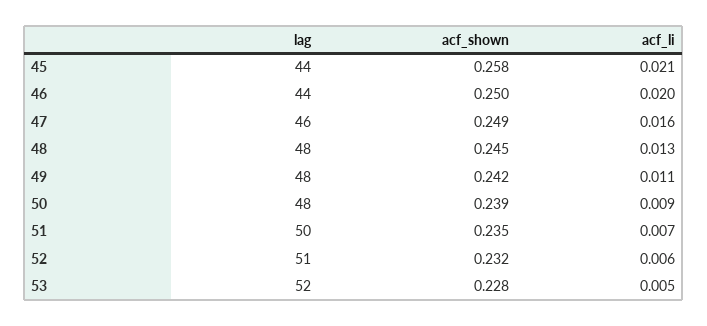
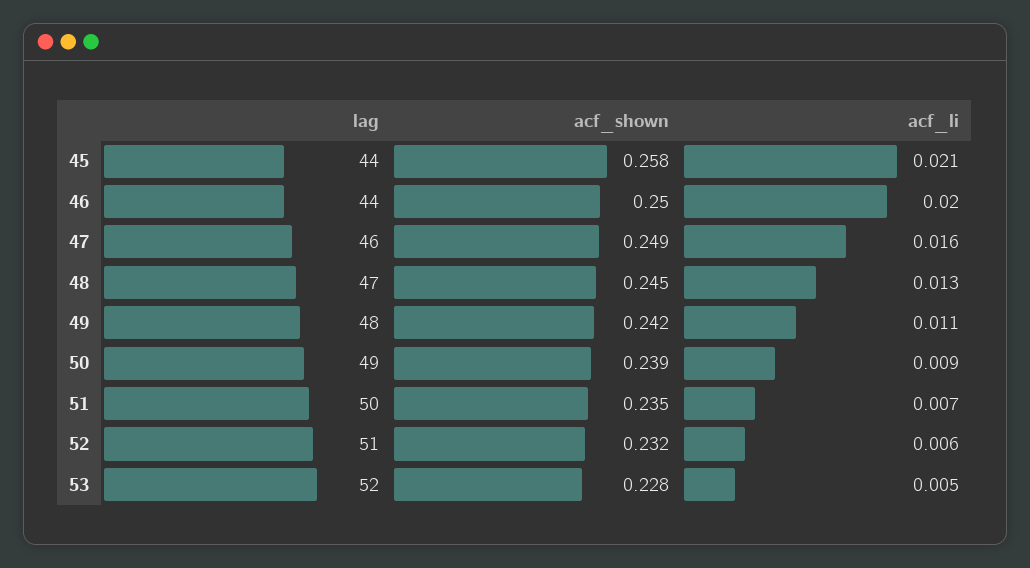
  {
    "lag": {
      "45": 44,
      "46": 44,
      "47": 46,
-     "48": 48,
+     "48": 47,
      "49": 48,
-     "50": 48,
+     "50": 49,
      "51": 50,
      "52": 51,
      "53": 52
    },
    "acf_shown": {
      "45": 0.258,
      "46": 0.25,
      "47": 0.249,
      "48": 0.245,
      "49": 0.242,
      "50": 0.239,
      "51": 0.235,
      "52": 0.232,
      "53": 0.228
    },
    "acf_li": {
      "45": 0.021,
      "46": 0.02,
      "47": 0.016,
      "48": 0.013,
      "49": 0.011,
      "50": 0.009,
      "51": 0.007,
      "52": 0.006,
      "53": 0.005
    }
  }

